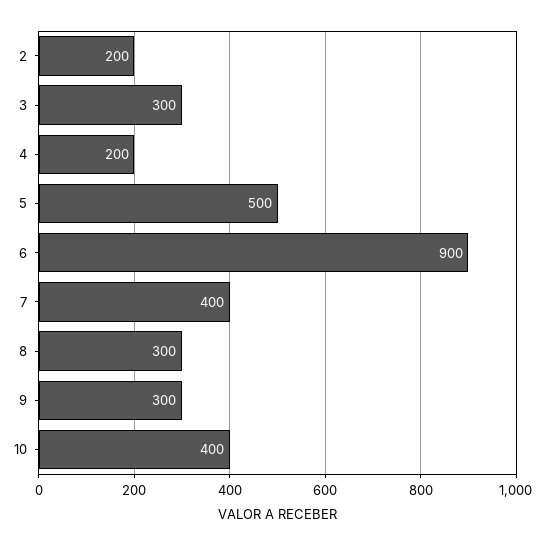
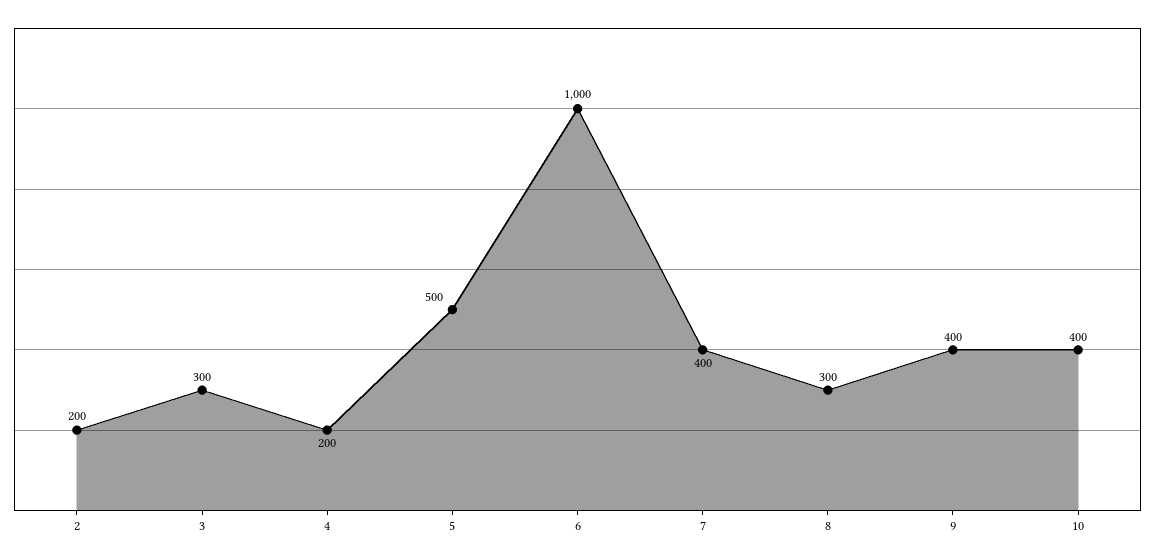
  {
    "2": 200,
    "3": 300,
    "4": 200,
    "5": 500,
-   "6": 900,
+   "6": 1000,
    "7": 400,
    "8": 300,
-   "9": 300,
+   "9": 400,
    "10": 400
  }

